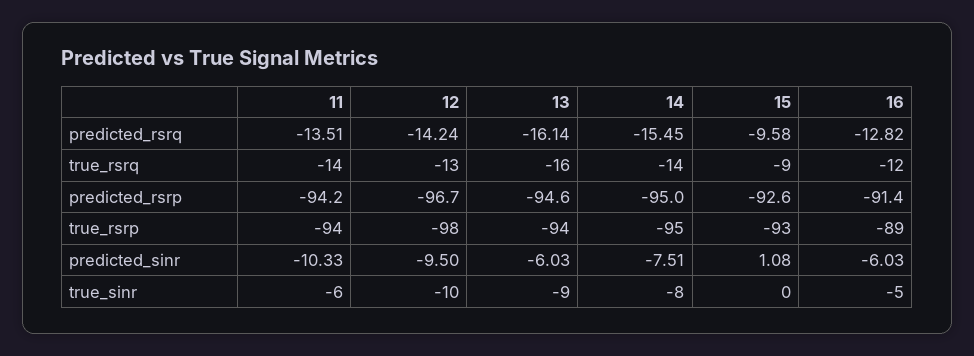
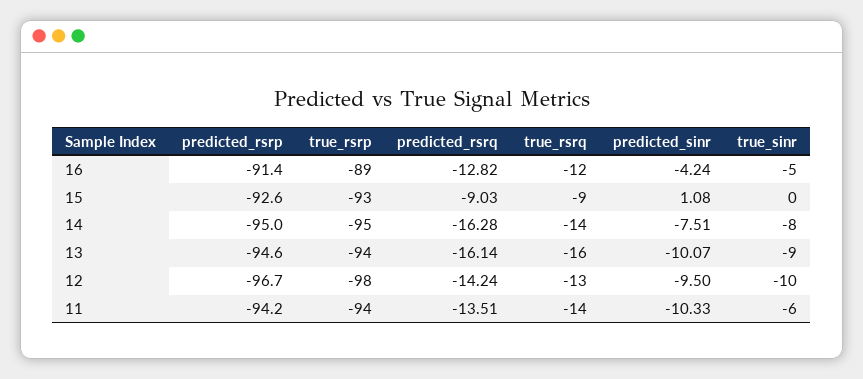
  {
    "11": {
      "predicted_rsrq": -13.51,
      "true_rsrq": -14,
      "predicted_rsrp": -94.2,
      "true_rsrp": -94,
      "predicted_sinr": -10.33,
      "true_sinr": -6
    },
    "12": {
      "predicted_rsrq": -14.24,
      "true_rsrq": -13,
      "predicted_rsrp": -96.7,
      "true_rsrp": -98,
      "predicted_sinr": -9.5,
      "true_sinr": -10
    },
    "13": {
      "predicted_rsrq": -16.14,
      "true_rsrq": -16,
      "predicted_rsrp": -94.6,
      "true_rsrp": -94,
-     "predicted_sinr": -6.03,
+     "predicted_sinr": -10.07,
      "true_sinr": -9
    },
    "14": {
-     "predicted_rsrq": -15.45,
+     "predicted_rsrq": -16.28,
      "true_rsrq": -14,
      "predicted_rsrp": -95,
      "true_rsrp": -95,
      "predicted_sinr": -7.51,
      "true_sinr": -8
    },
    "15": {
-     "predicted_rsrq": -9.58,
+     "predicted_rsrq": -9.03,
      "true_rsrq": -9,
      "predicted_rsrp": -92.6,
      "true_rsrp": -93,
      "predicted_sinr": 1.08,
      "true_sinr": 0
    },
    "16": {
      "predicted_rsrq": -12.82,
      "true_rsrq": -12,
      "predicted_rsrp": -91.4,
      "true_rsrp": -89,
-     "predicted_sinr": -6.03,
+     "predicted_sinr": -4.24,
      "true_sinr": -5
    }
  }

